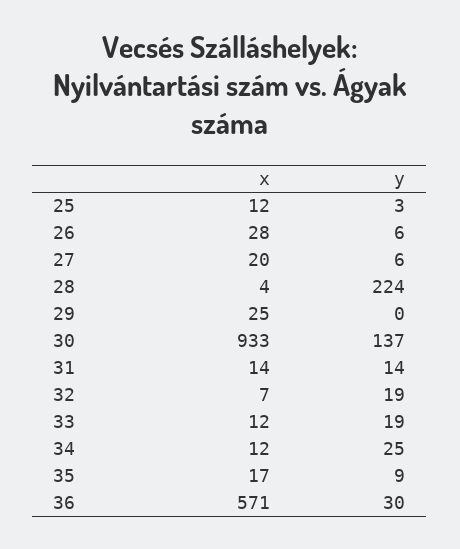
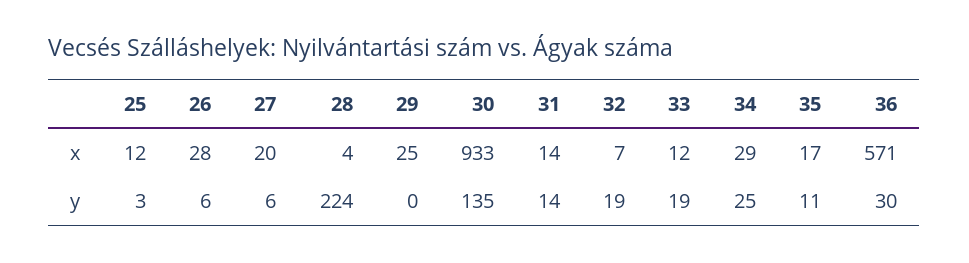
  {
    "x": {
      "25": 12,
      "26": 28,
      "27": 20,
      "28": 4,
      "29": 25,
      "30": 933,
      "31": 14,
      "32": 7,
      "33": 12,
-     "34": 12,
+     "34": 29,
      "35": 17,
      "36": 571
    },
    "y": {
      "25": 3,
      "26": 6,
      "27": 6,
      "28": 224,
      "29": 0,
-     "30": 137,
+     "30": 135,
      "31": 14,
      "32": 19,
      "33": 19,
      "34": 25,
-     "35": 9,
+     "35": 11,
      "36": 30
    }
  }

